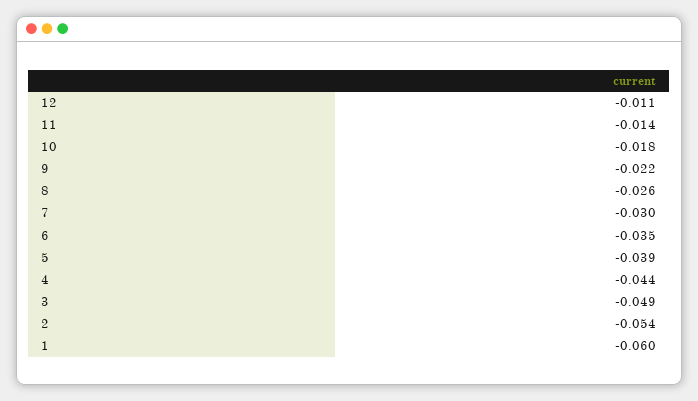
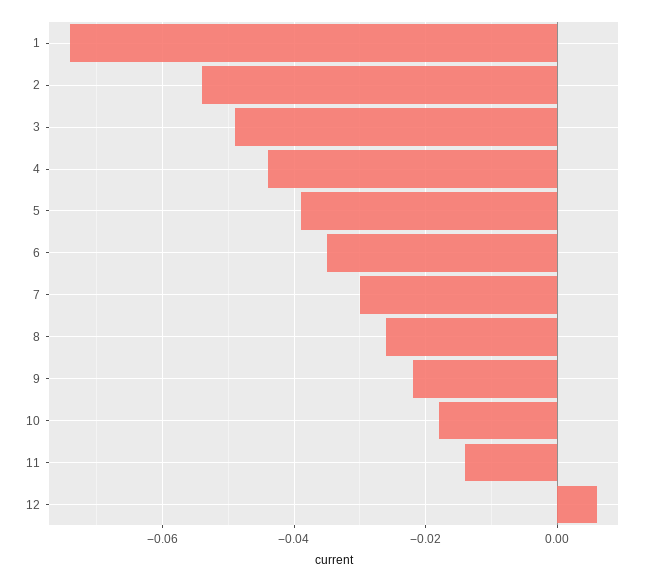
  {
-   "12": -0.011,
+   "12": 0.005,
    "11": -0.014,
    "10": -0.018,
    "9": -0.022,
    "8": -0.026,
    "7": -0.03,
    "6": -0.035,
    "5": -0.039,
    "4": -0.044,
    "3": -0.049,
    "2": -0.054,
-   "1": -0.06
+   "1": -0.075
  }

